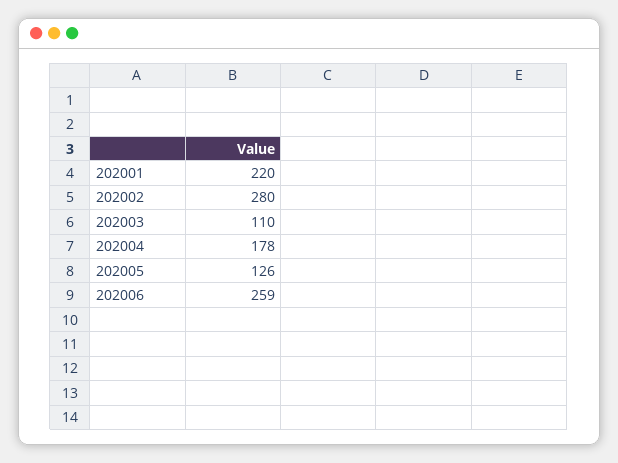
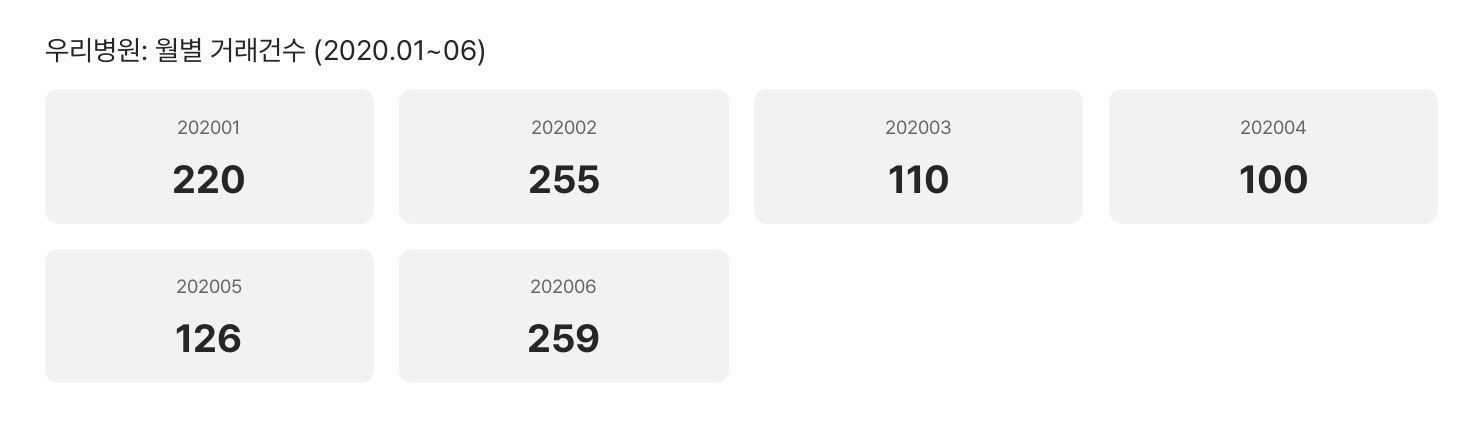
  {
    "202001": 220,
-   "202002": 280,
+   "202002": 255,
    "202003": 110,
-   "202004": 178,
+   "202004": 100,
    "202005": 126,
    "202006": 259
  }

